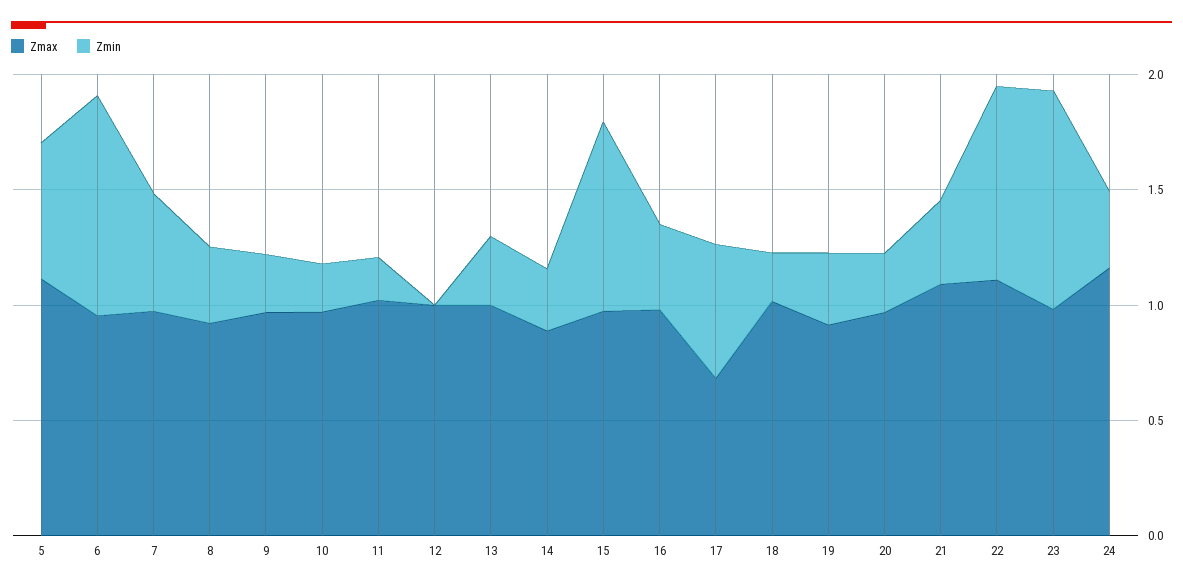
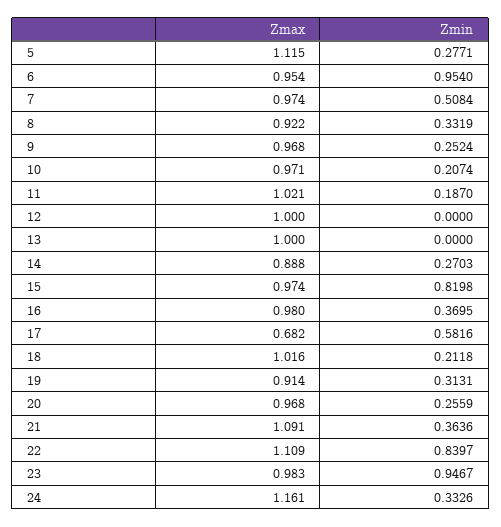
  {
    "Zmax": {
      "5": 1.115,
      "6": 0.954,
      "7": 0.974,
      "8": 0.922,
      "9": 0.968,
      "10": 0.971,
      "11": 1.021,
      "12": 1,
      "13": 1,
      "14": 0.888,
      "15": 0.974,
      "16": 0.98,
      "17": 0.682,
      "18": 1.016,
      "19": 0.914,
      "20": 0.968,
      "21": 1.091,
      "22": 1.109,
      "23": 0.983,
      "24": 1.161
    },
    "Zmin": {
-     "5": 0.6,
+     "5": 0.2771,
      "6": 0.954,
      "7": 0.5084,
      "8": 0.3319,
      "9": 0.2524,
      "10": 0.2074,
      "11": 0.187,
      "12": 0,
-     "13": 0.3,
+     "13": 0,
      "14": 0.2703,
      "15": 0.8198,
      "16": 0.3695,
      "17": 0.5816,
      "18": 0.2118,
      "19": 0.3131,
      "20": 0.2559,
      "21": 0.3636,
      "22": 0.8397,
      "23": 0.9467,
      "24": 0.3326
    }
  }

